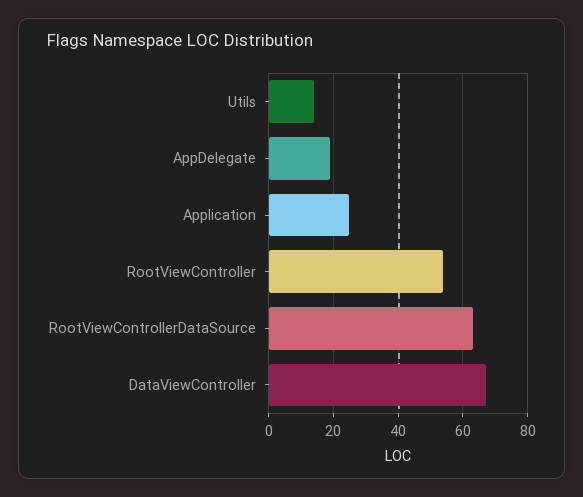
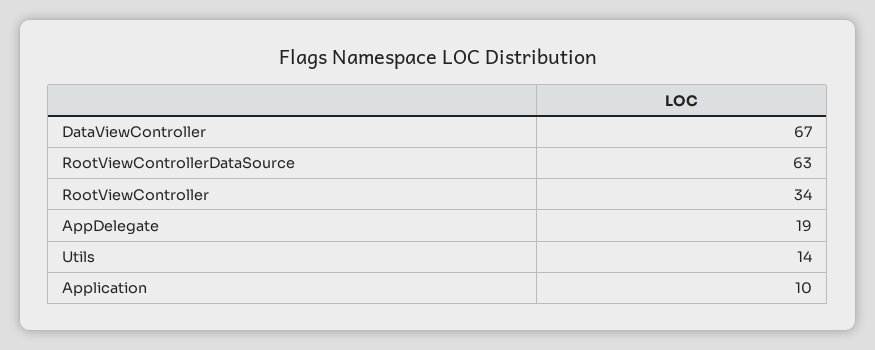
  {
    "Utils": 14,
    "AppDelegate": 19,
-   "Application": 25,
+   "Application": 10,
-   "RootViewController": 55,
+   "RootViewController": 34,
    "RootViewControllerDataSource": 63,
    "DataViewController": 67
  }

